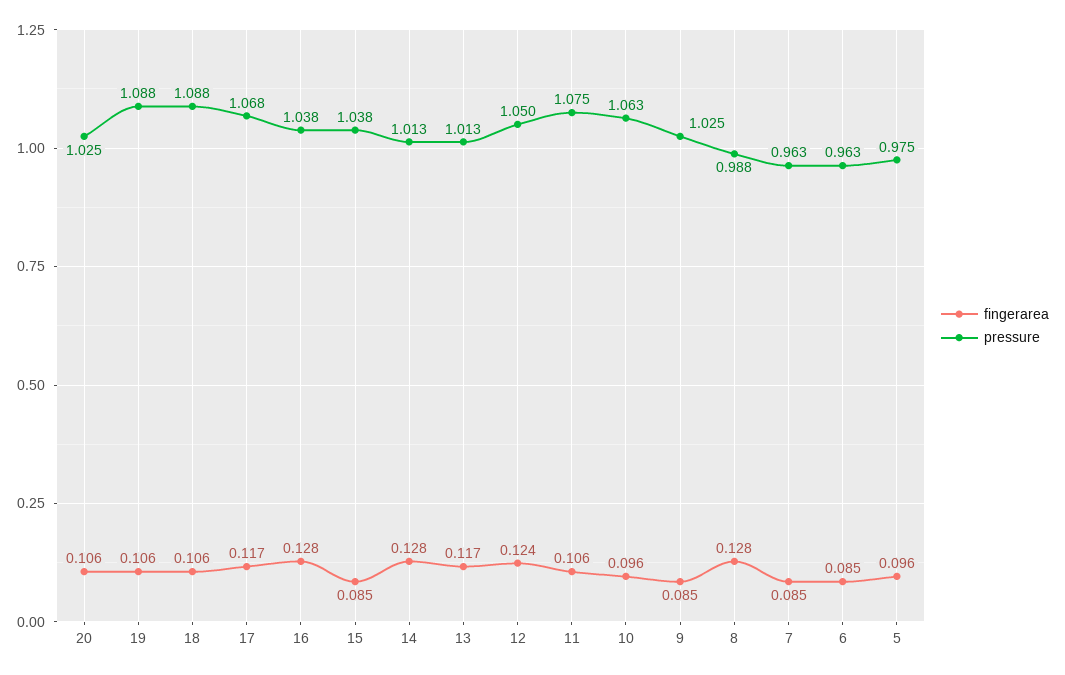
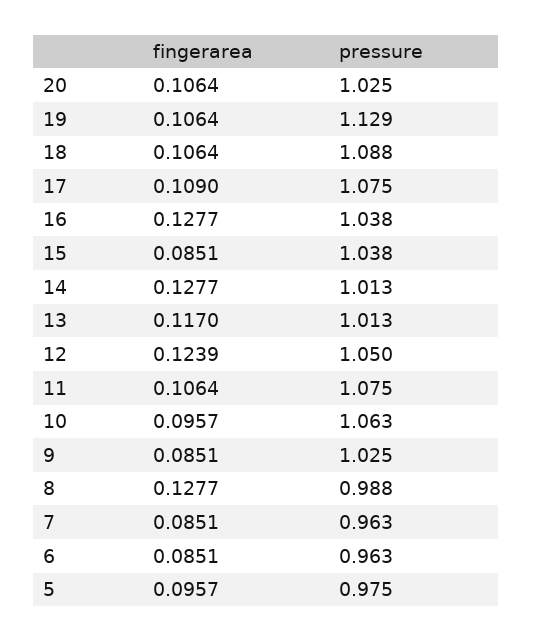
  {
    "fingerarea": {
      "20": 0.1064,
      "19": 0.1064,
      "18": 0.1064,
-     "17": 0.117,
+     "17": 0.109,
      "16": 0.1277,
      "15": 0.0851,
      "14": 0.1277,
      "13": 0.117,
      "12": 0.1239,
      "11": 0.1064,
      "10": 0.0957,
      "9": 0.0851,
      "8": 0.1277,
      "7": 0.0851,
      "6": 0.0851,
      "5": 0.0957
    },
    "pressure": {
      "20": 1.025,
-     "19": 1.088,
+     "19": 1.129,
      "18": 1.088,
-     "17": 1.068,
+     "17": 1.075,
      "16": 1.038,
      "15": 1.038,
      "14": 1.013,
      "13": 1.013,
      "12": 1.05,
      "11": 1.075,
      "10": 1.063,
      "9": 1.025,
      "8": 0.988,
      "7": 0.963,
      "6": 0.963,
      "5": 0.975
    }
  }

